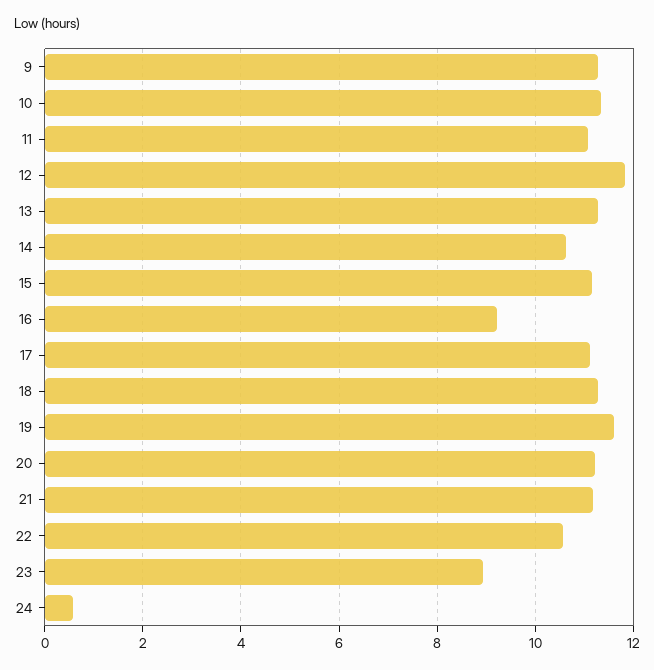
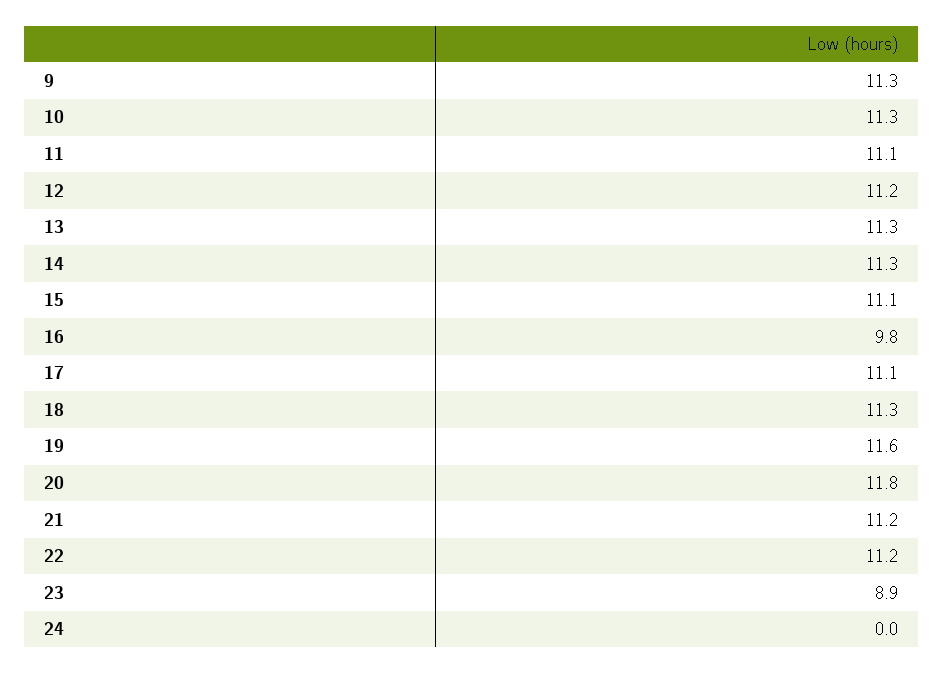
  {
    "9": 11.3,
    "10": 11.3,
    "11": 11.1,
-   "12": 11.8,
+   "12": 11.2,
    "13": 11.3,
-   "14": 10.6,
+   "14": 11.3,
    "15": 11.1,
-   "16": 9.2,
+   "16": 9.8,
    "17": 11.1,
    "18": 11.3,
    "19": 11.6,
-   "20": 11.2,
+   "20": 11.8,
    "21": 11.2,
-   "22": 10.6,
+   "22": 11.2,
    "23": 8.9,
-   "24": 0.6
+   "24": 0
  }

